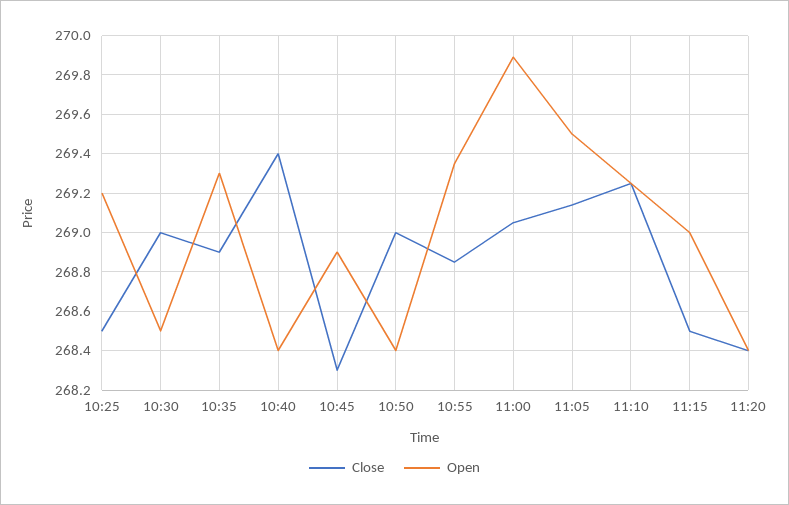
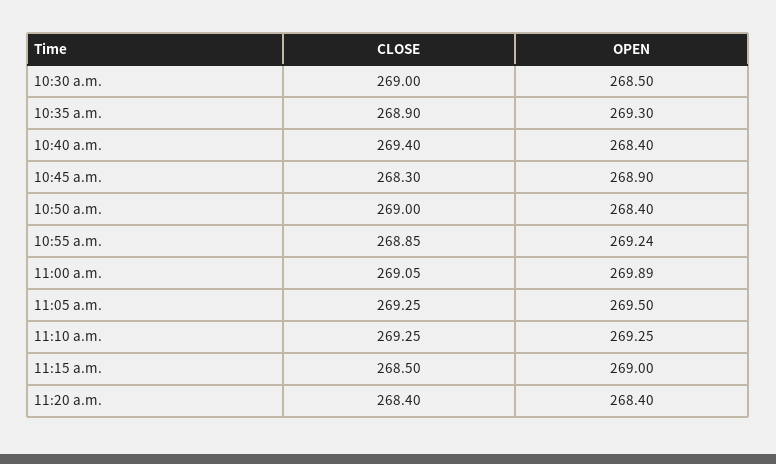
  {
    "Close": {
-     "10:25": 268.5,
      "10:30": 269,
      "10:35": 268.9,
      "10:40": 269.4,
      "10:45": 268.3,
      "10:50": 269,
      "10:55": 268.85,
      "11:00": 269.05,
-     "11:05": 269.15,
+     "11:05": 269.25,
      "11:10": 269.25,
      "11:15": 268.5,
      "11:20": 268.4
    },
    "Open": {
-     "10:25": 269.2,
      "10:30": 268.5,
      "10:35": 269.3,
      "10:40": 268.4,
      "10:45": 268.9,
      "10:50": 268.4,
-     "10:55": 269.35,
+     "10:55": 269.24,
      "11:00": 269.89,
      "11:05": 269.5,
      "11:10": 269.25,
      "11:15": 269,
      "11:20": 268.4
    }
  }

